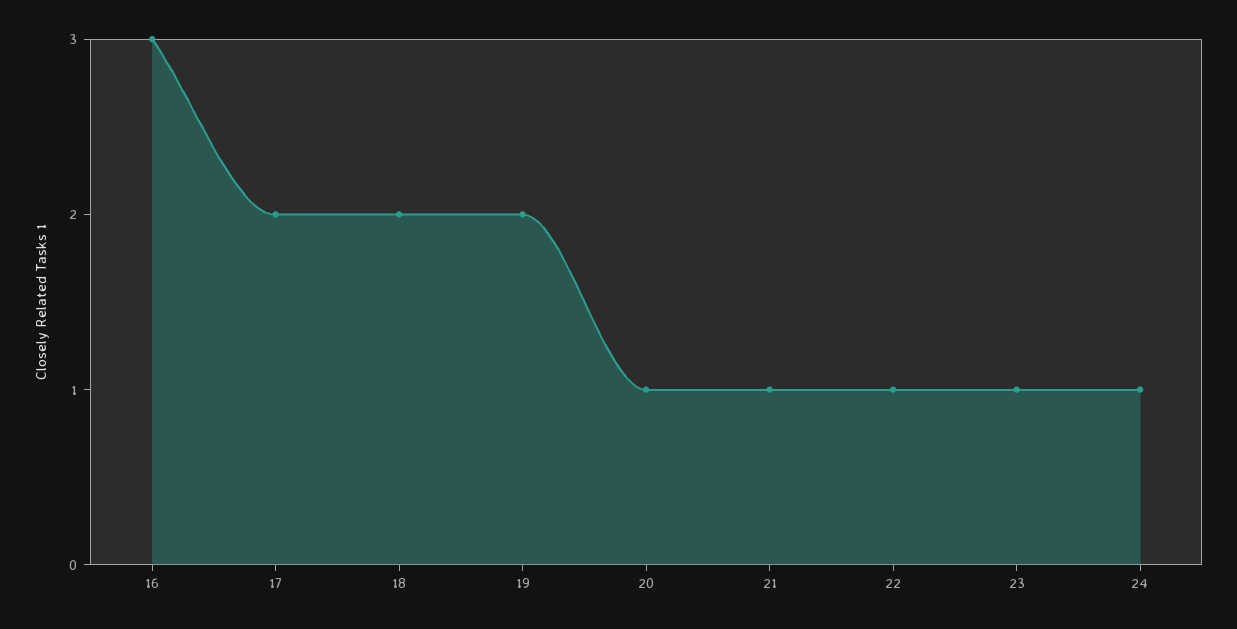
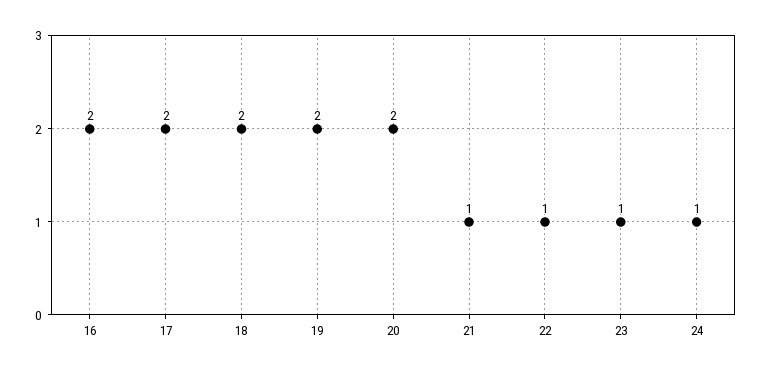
  {
-   "16": 3,
+   "16": 2,
    "17": 2,
    "18": 2,
    "19": 2,
-   "20": 1,
+   "20": 2,
    "21": 1,
    "22": 1,
    "23": 1,
    "24": 1
  }

